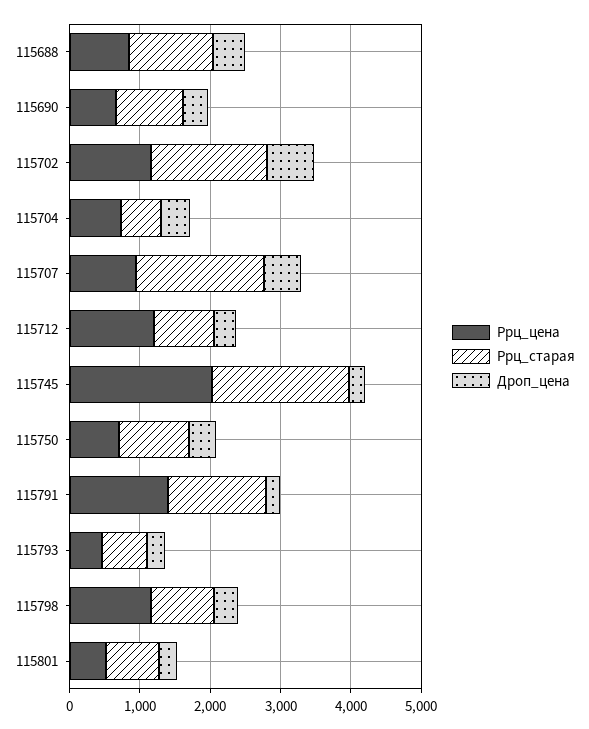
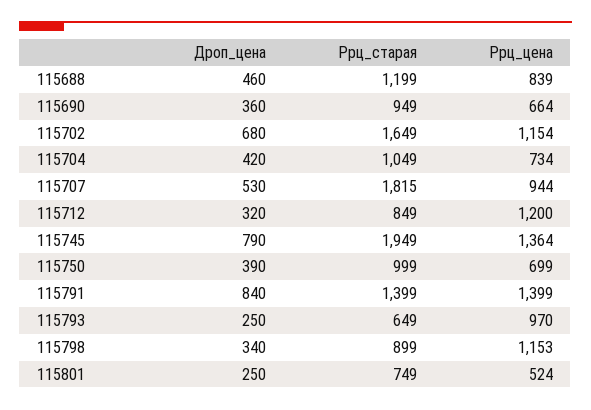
  {
    "Ррц_цена": {
      "115688": 839,
      "115690": 664,
      "115702": 1154,
      "115704": 734,
      "115707": 944,
      "115712": 1200,
-     "115745": 2000,
+     "115745": 1364,
      "115750": 699,
      "115791": 1399,
-     "115793": 400,
+     "115793": 970,
      "115798": 1153,
      "115801": 524
    },
    "Ррц_старая": {
      "115688": 1199,
      "115690": 949,
      "115702": 1649,
-     "115704": 600,
+     "115704": 1049,
      "115707": 1815,
      "115712": 849,
      "115745": 1949,
      "115750": 999,
      "115791": 1399,
      "115793": 649,
      "115798": 899,
      "115801": 749
    },
    "Дроп_цена": {
      "115688": 460,
      "115690": 360,
      "115702": 680,
      "115704": 420,
      "115707": 530,
      "115712": 320,
-     "115745": 200,
+     "115745": 790,
      "115750": 390,
-     "115791": 200,
+     "115791": 840,
      "115793": 250,
      "115798": 340,
      "115801": 250
    }
  }

